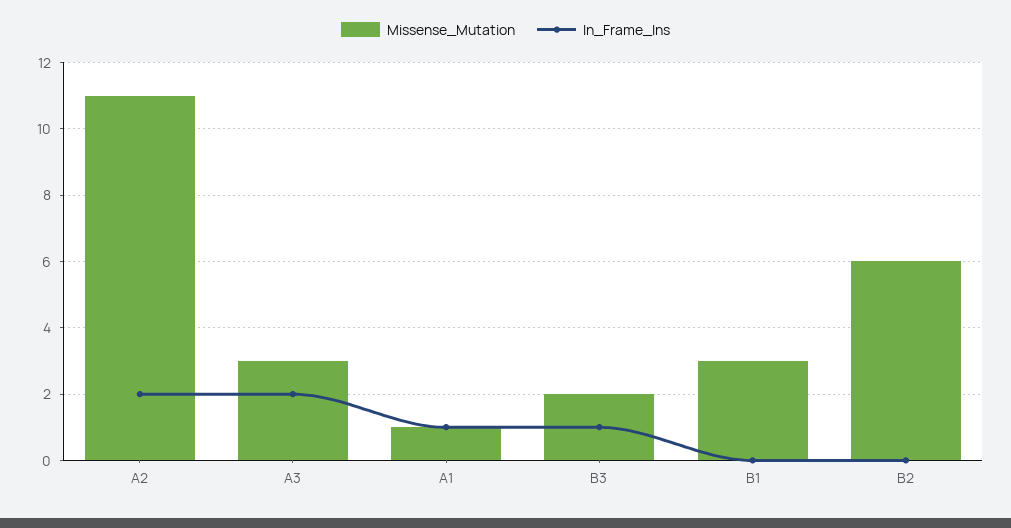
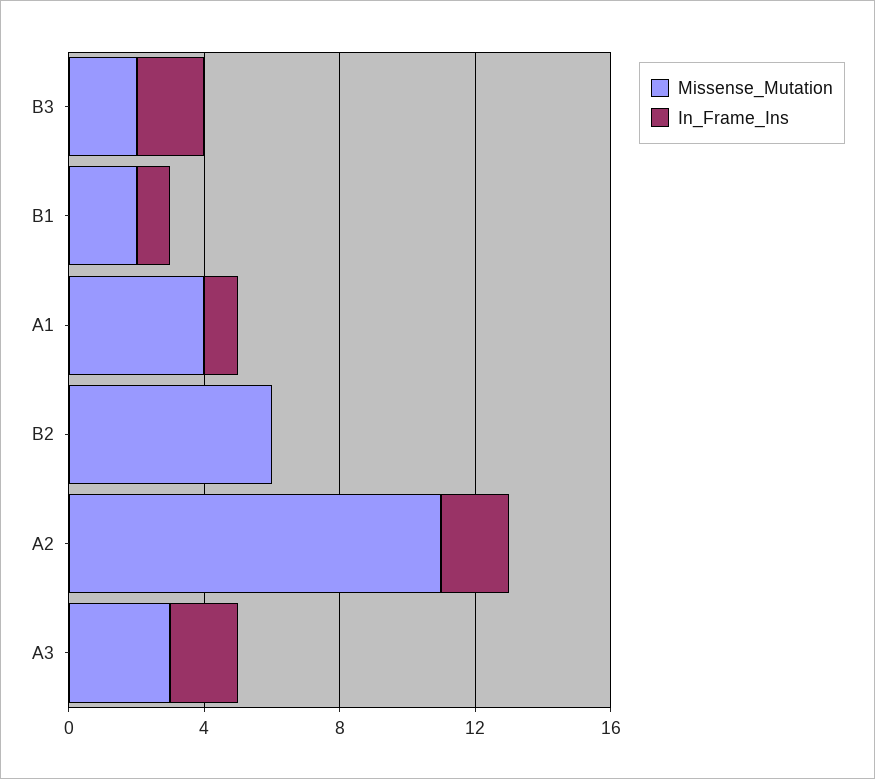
  {
    "Missense_Mutation": {
      "A2": 11,
      "A3": 3,
-     "A1": 1,
+     "A1": 4,
      "B3": 2,
-     "B1": 3,
+     "B1": 2,
      "B2": 6
    },
    "In_Frame_Ins": {
      "A2": 2,
      "A3": 2,
      "A1": 1,
-     "B3": 1,
+     "B3": 2,
-     "B1": 0,
+     "B1": 1,
      "B2": 0
    }
  }

